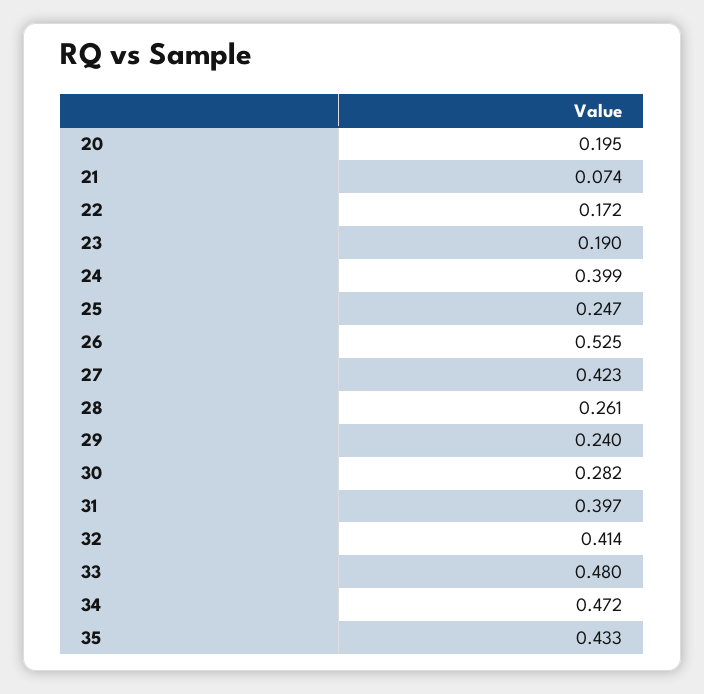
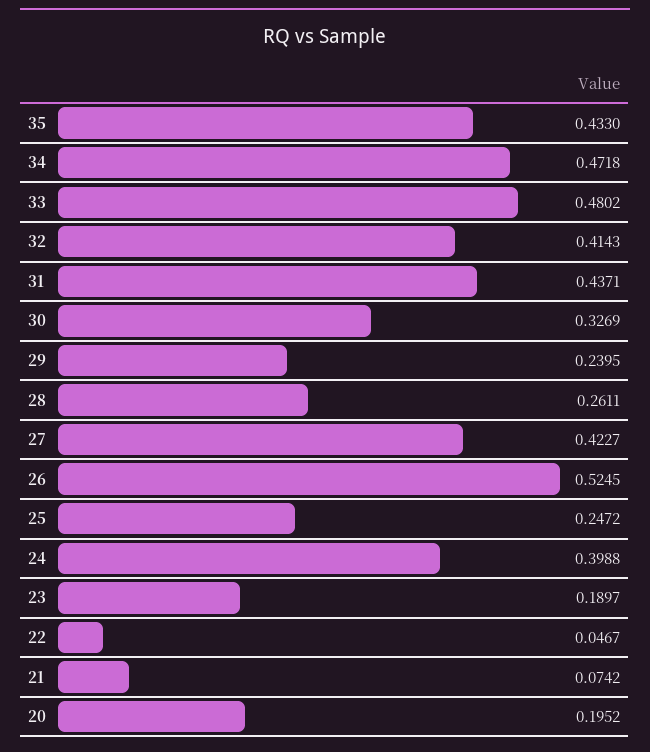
  {
    "20": 0.1952,
    "21": 0.0742,
-   "22": 0.172,
+   "22": 0.0467,
    "23": 0.1897,
    "24": 0.3988,
    "25": 0.2472,
    "26": 0.5245,
    "27": 0.4227,
    "28": 0.2611,
    "29": 0.2395,
-   "30": 0.282,
+   "30": 0.3269,
-   "31": 0.397,
+   "31": 0.4371,
    "32": 0.4143,
    "33": 0.4802,
    "34": 0.4718,
    "35": 0.433
  }

